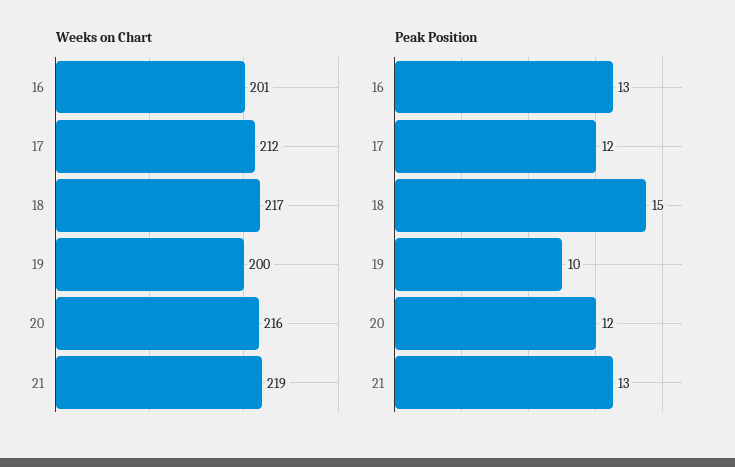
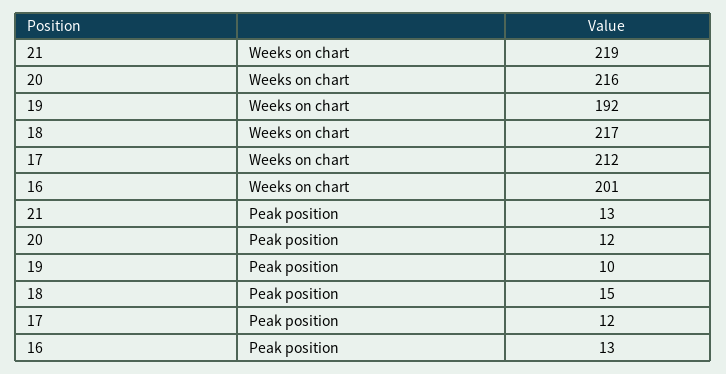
  {
    "Weeks on Chart": {
      "16": 201,
      "17": 212,
      "18": 217,
-     "19": 200,
+     "19": 192,
      "20": 216,
      "21": 219
    },
    "Peak Position": {
      "16": 13,
      "17": 12,
      "18": 15,
      "19": 10,
      "20": 12,
      "21": 13
    }
  }

